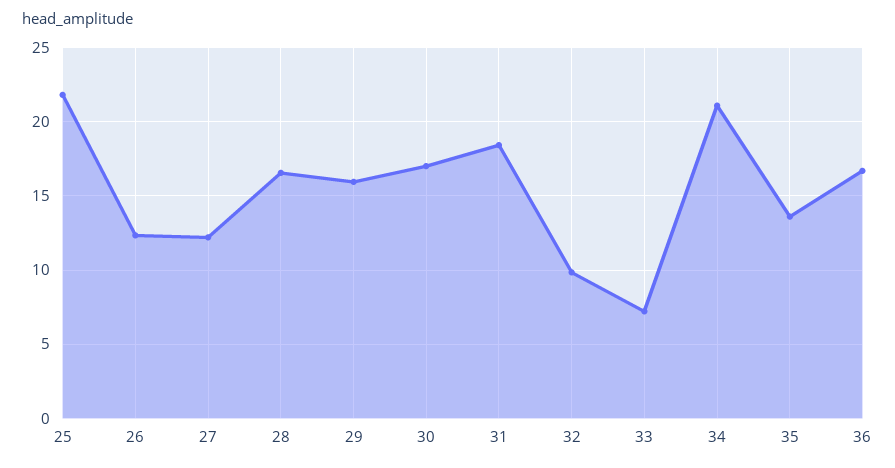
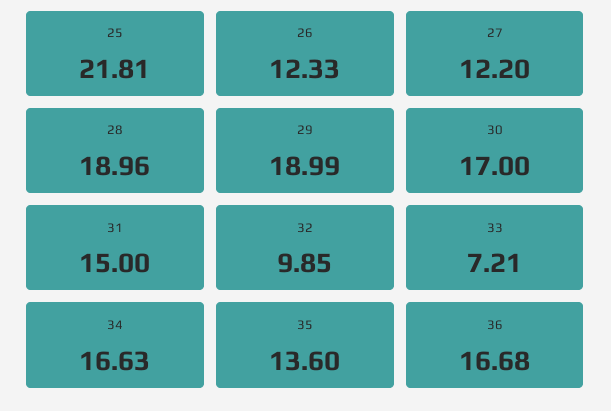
  {
    "25": 21.81,
    "26": 12.33,
    "27": 12.2,
-   "28": 16.5,
+   "28": 18.96,
-   "29": 16,
+   "29": 18.99,
    "30": 17,
-   "31": 18.5,
+   "31": 15,
    "32": 9.85,
    "33": 7.21,
-   "34": 21,
+   "34": 16.63,
    "35": 13.6,
    "36": 16.68
  }

